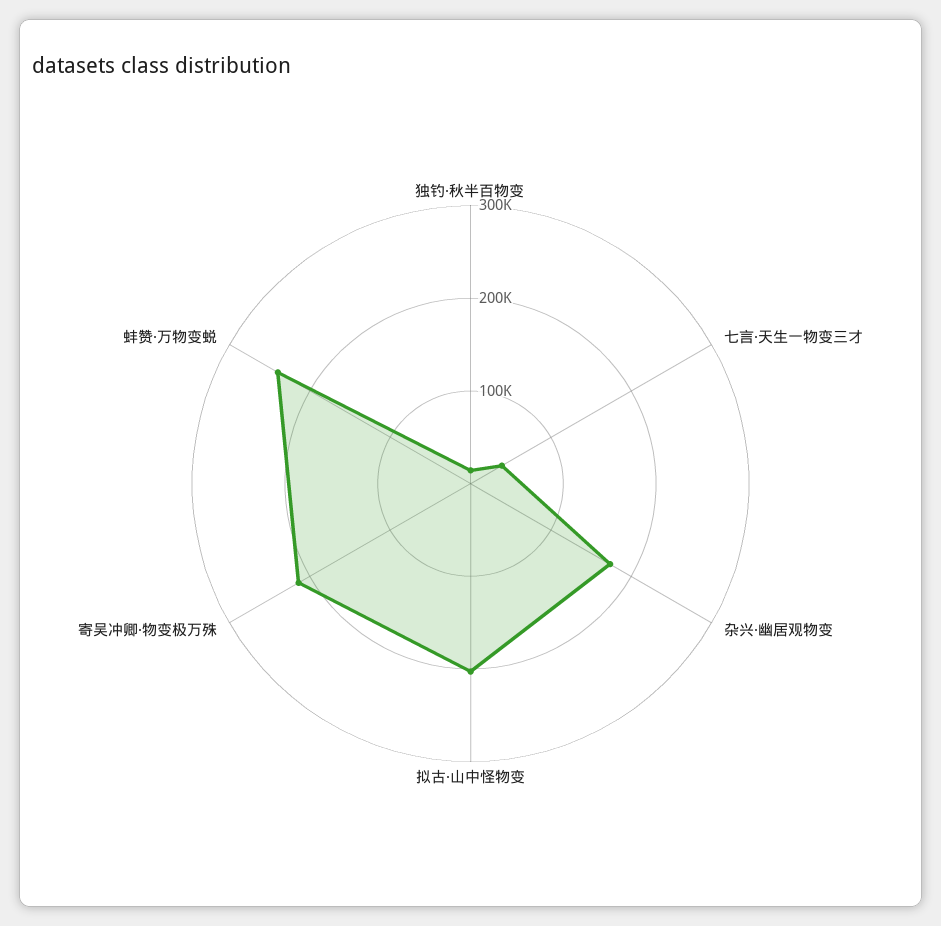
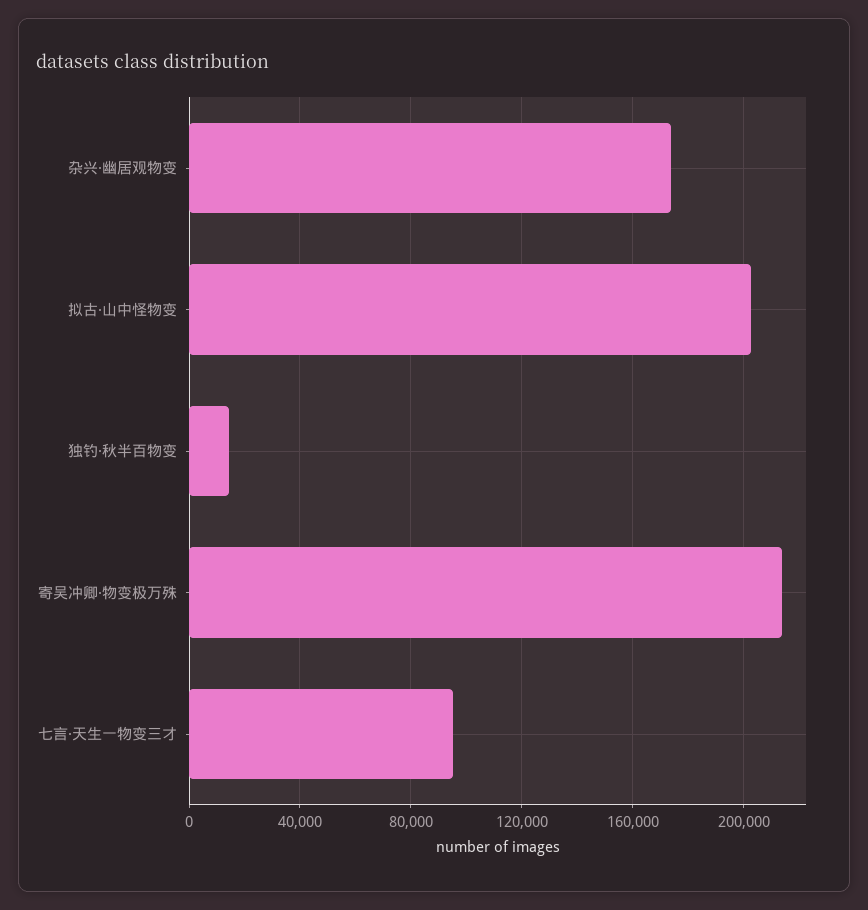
  {
    "独钓·秋半百物变": 15000,
-   "七言·天生一物变三才": 40000,
+   "七言·天生一物变三才": 95000,
    "杂兴·幽居观物变": 175000,
    "拟古·山中怪物变": 205000,
-   "寄吴冲卿·物变极万殊": 215000,
+   "寄吴冲卿·物变极万殊": 215000
-   "蚌赞·万物变蜕": 240000
  }

